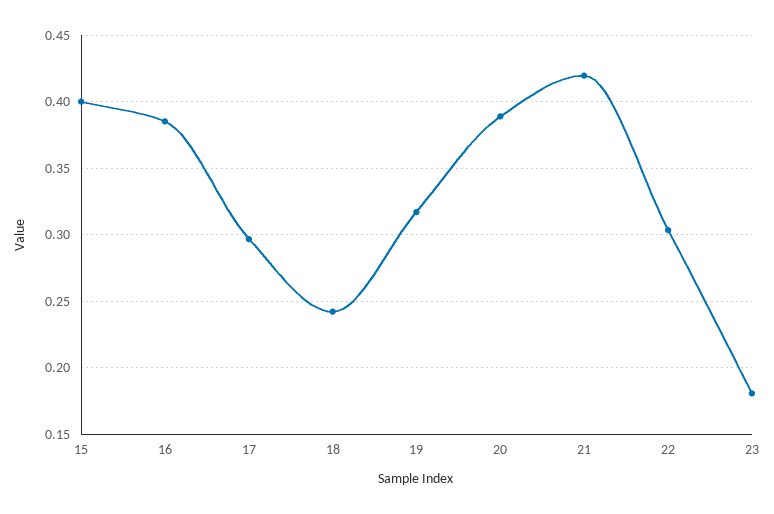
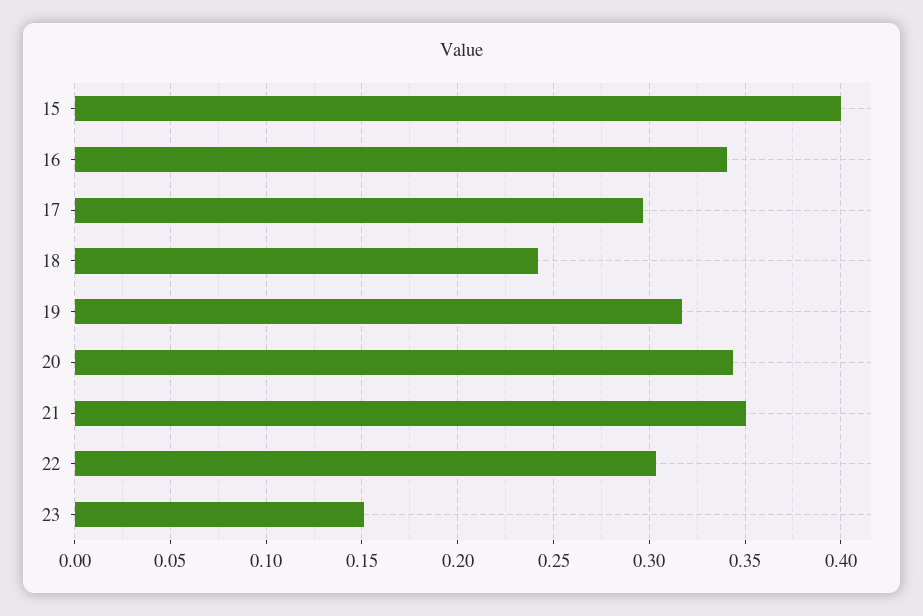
  {
    "15": 0.4,
-   "16": 0.385,
+   "16": 0.34,
    "17": 0.295,
    "18": 0.24,
    "19": 0.315,
-   "20": 0.39,
+   "20": 0.345,
-   "21": 0.42,
+   "21": 0.35,
    "22": 0.305,
-   "23": 0.18
+   "23": 0.15
  }

